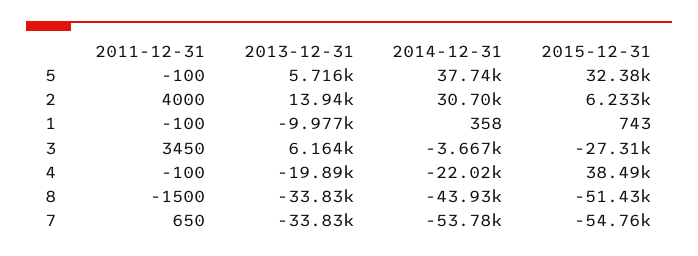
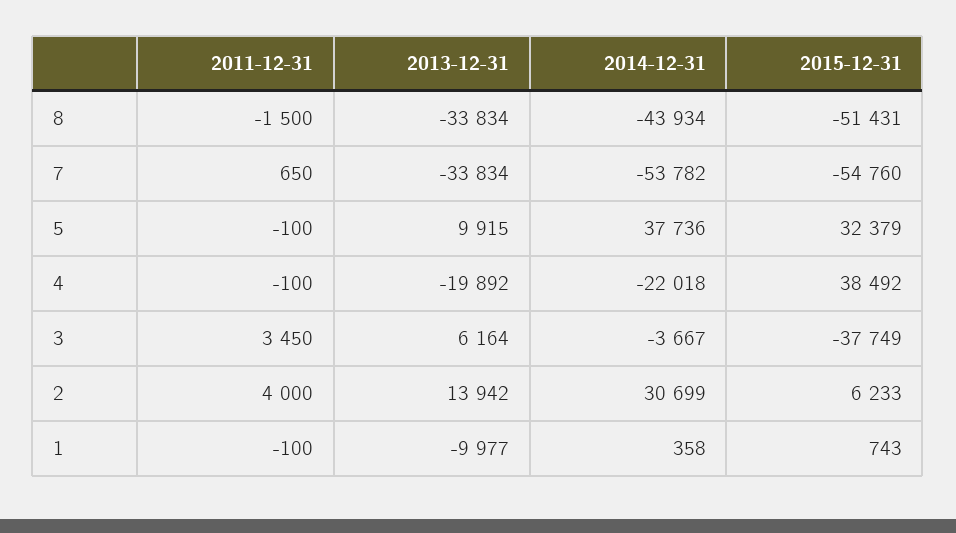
  {
    "2011-12-31": {
      "5": -100,
      "2": 4000,
      "1": -100,
      "3": 3450,
      "4": -100,
      "8": -1500,
      "7": 650
    },
    "2013-12-31": {
-     "5": 5716,
+     "5": 9915,
      "2": 13942,
      "1": -9977,
      "3": 6164,
      "4": -19892,
      "8": -33834,
      "7": -33834
    },
    "2014-12-31": {
      "5": 37736,
      "2": 30699,
      "1": 358,
      "3": -3667,
      "4": -22018,
      "8": -43934,
      "7": -53782
    },
    "2015-12-31": {
      "5": 32379,
      "2": 6233,
      "1": 743,
-     "3": -27310,
+     "3": -37749,
      "4": 38492,
      "8": -51431,
      "7": -54760
    }
  }

